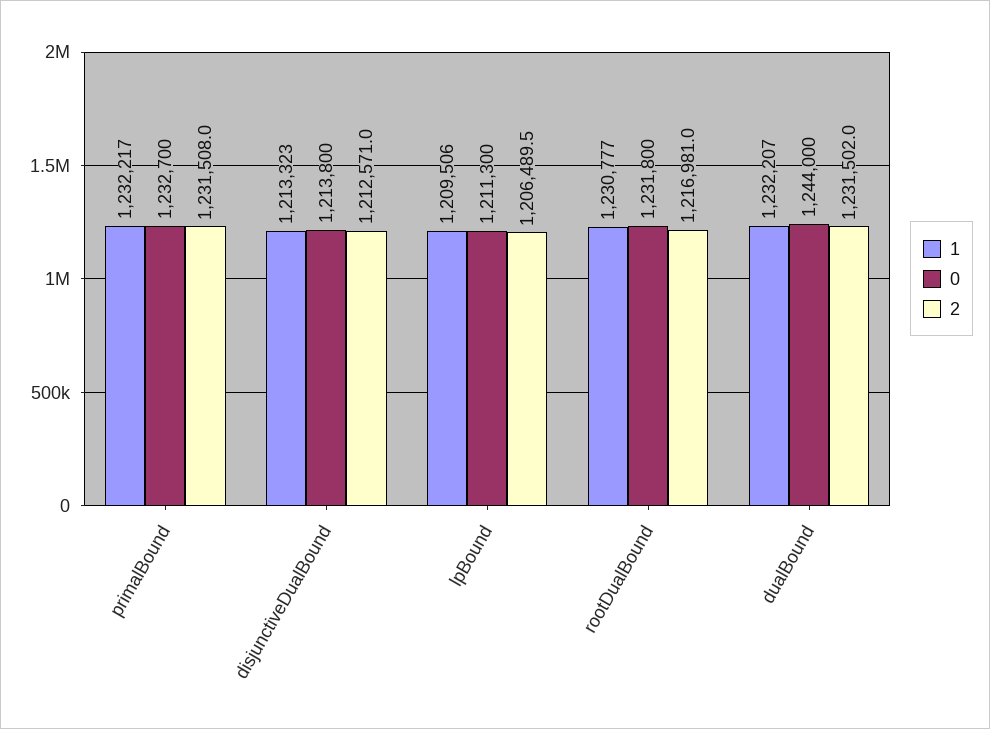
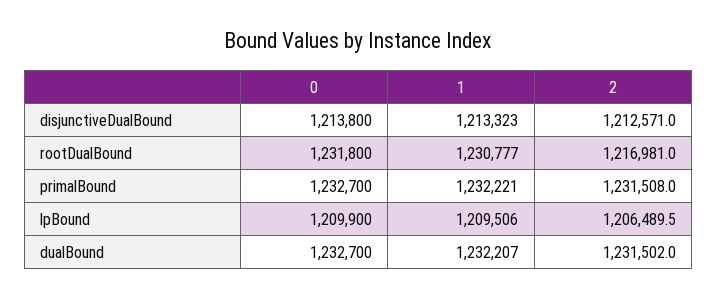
  {
    "1": {
-     "primalBound": 1232217,
+     "primalBound": 1232221,
      "disjunctiveDualBound": 1213323,
      "lpBound": 1209506,
      "rootDualBound": 1230777,
      "dualBound": 1232207
    },
    "0": {
      "primalBound": 1232700,
      "disjunctiveDualBound": 1213800,
-     "lpBound": 1211300,
+     "lpBound": 1209900,
      "rootDualBound": 1231800,
-     "dualBound": 1244000
+     "dualBound": 1232700
    },
    "2": {
      "primalBound": 1231508,
      "disjunctiveDualBound": 1212571,
      "lpBound": 1206489.5,
      "rootDualBound": 1216981,
      "dualBound": 1231502
    }
  }

